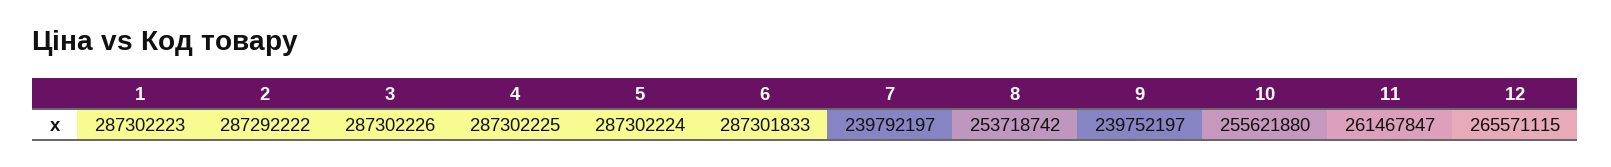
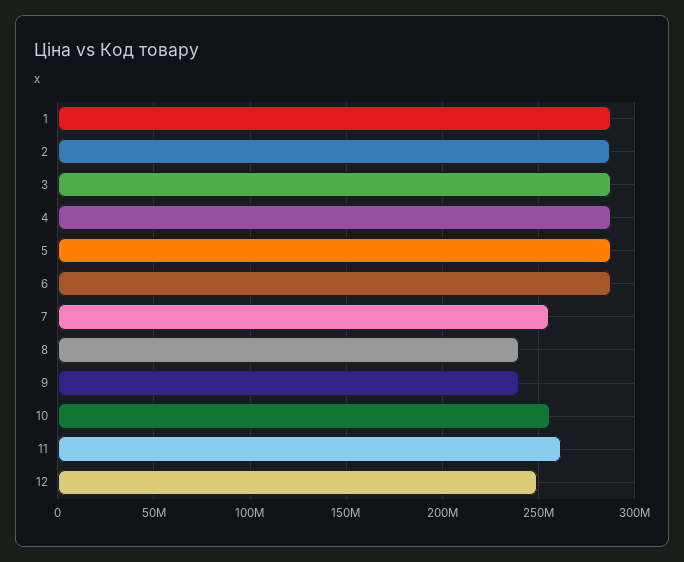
  {
    "1": 287302223,
    "2": 287292222,
    "3": 287302226,
    "4": 287302225,
    "5": 287302224,
    "6": 287301833,
-   "7": 239792197,
+   "7": 255000000,
-   "8": 253718742,
+   "8": 240000000,
    "9": 239752197,
    "10": 255621880,
    "11": 261467847,
-   "12": 265571115
+   "12": 250000000
  }

